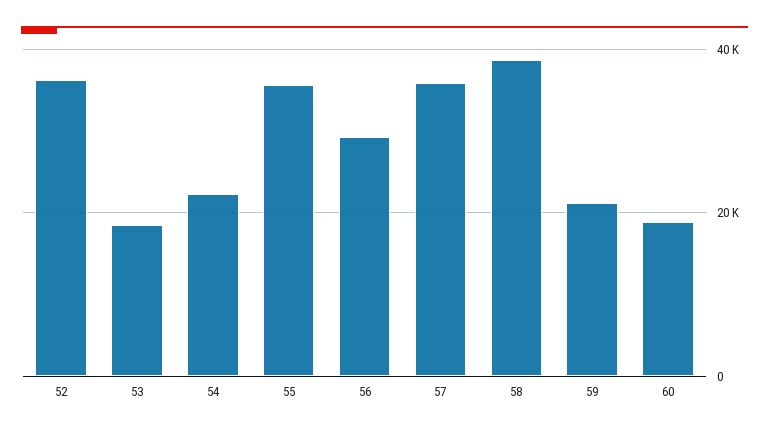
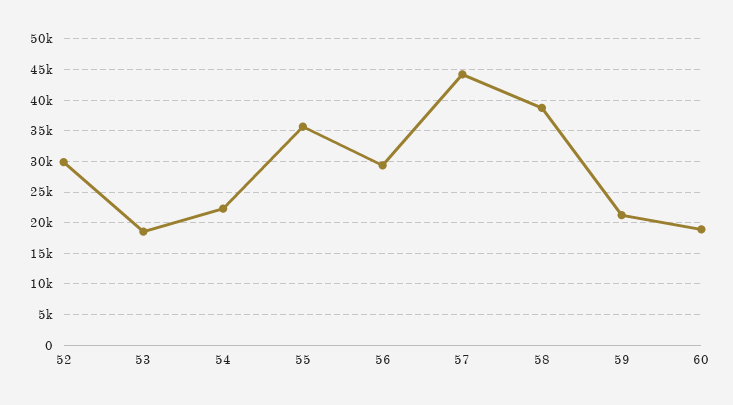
  {
-   "52": 36000,
+   "52": 30000,
    "53": 19000,
    "54": 22000,
    "55": 36000,
    "56": 29000,
-   "57": 36000,
+   "57": 44000,
    "58": 39000,
    "59": 21000,
    "60": 19000
  }

